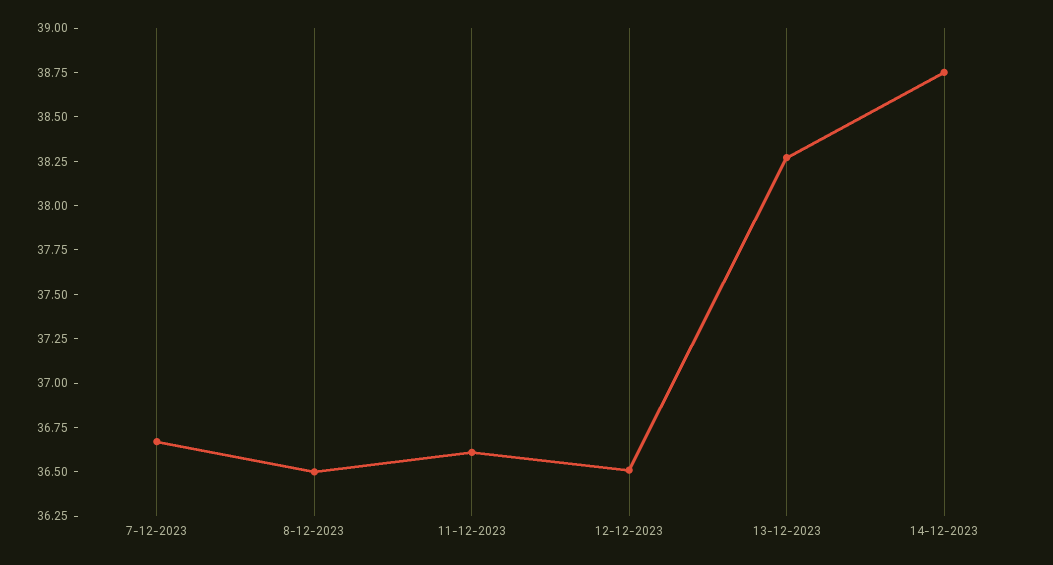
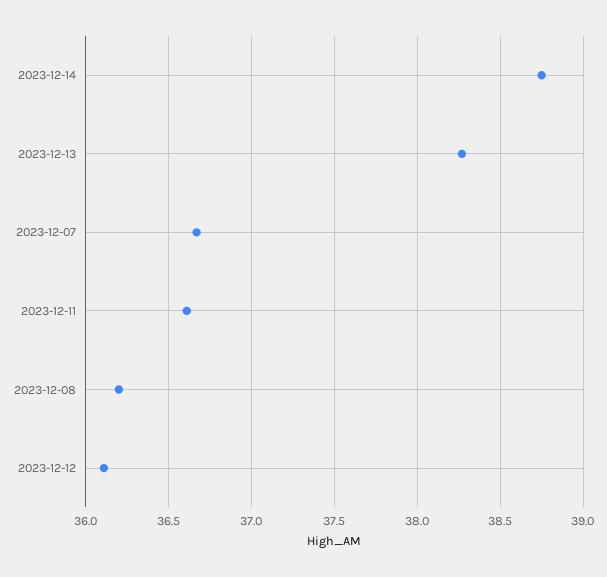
  {
    "7-12-2023": 36.65,
-   "8-12-2023": 36.5,
+   "8-12-2023": 36.2,
    "11-12-2023": 36.6,
-   "12-12-2023": 36.5,
+   "12-12-2023": 36.1,
    "13-12-2023": 38.25,
    "14-12-2023": 38.75
  }

